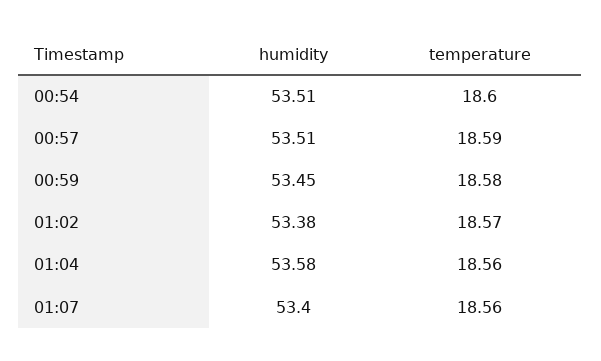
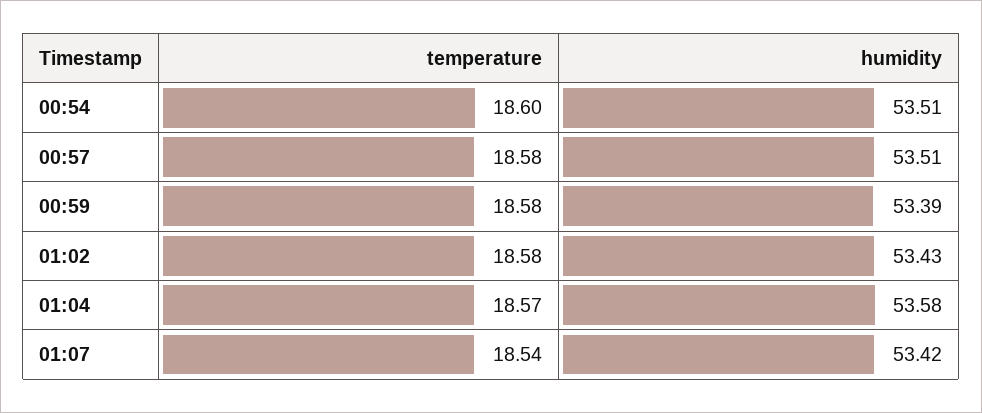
  {
    "humidity": {
      "00:54": 53.51,
      "00:57": 53.51,
-     "00:59": 53.45,
+     "00:59": 53.39,
-     "01:02": 53.38,
+     "01:02": 53.43,
      "01:04": 53.58,
-     "01:07": 53.4
+     "01:07": 53.42
    },
    "temperature": {
      "00:54": 18.6,
-     "00:57": 18.59,
+     "00:57": 18.58,
      "00:59": 18.58,
-     "01:02": 18.57,
+     "01:02": 18.58,
-     "01:04": 18.56,
+     "01:04": 18.57,
-     "01:07": 18.56
+     "01:07": 18.54
    }
  }

